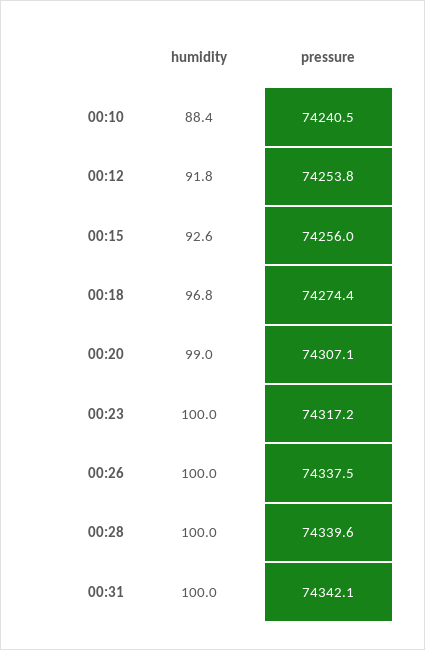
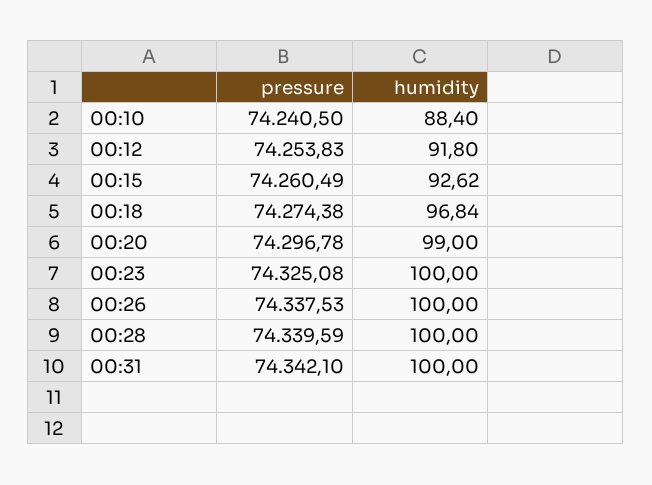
  {
    "humidity": {
      "00:10": 88.4,
      "00:12": 91.8,
      "00:15": 92.62,
      "00:18": 96.84,
      "00:20": 99,
      "00:23": 100,
      "00:26": 100,
      "00:28": 100,
      "00:31": 100
    },
    "pressure": {
      "00:10": 74240.5,
      "00:12": 74253.83,
-     "00:15": 74256,
+     "00:15": 74260.49,
      "00:18": 74274.38,
-     "00:20": 74307.1,
+     "00:20": 74296.78,
-     "00:23": 74317.2,
+     "00:23": 74325.08,
      "00:26": 74337.53,
      "00:28": 74339.59,
      "00:31": 74342.1
    }
  }

